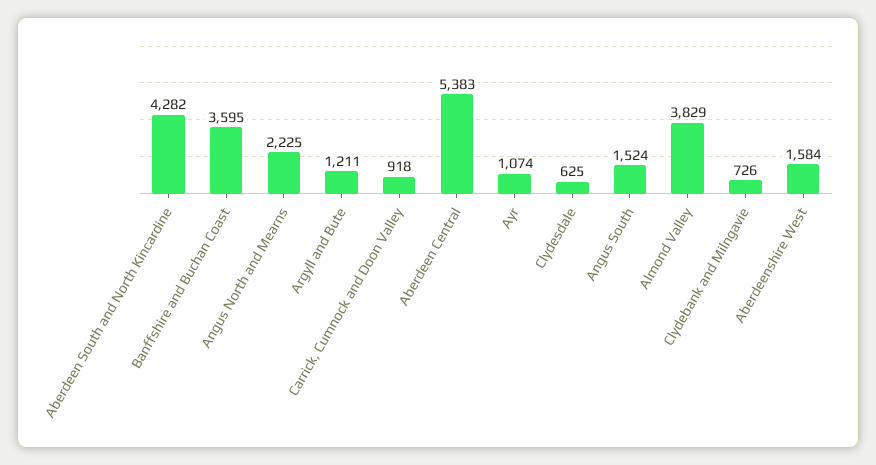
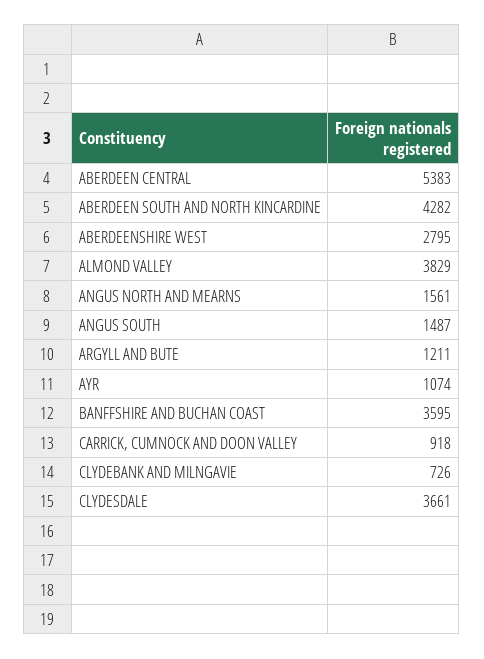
  {
    "Aberdeen South and North Kincardine": 4282,
    "Banffshire and Buchan Coast": 3595,
-   "Angus North and Mearns": 2225,
+   "Angus North and Mearns": 1561,
    "Argyll and Bute": 1211,
    "Carrick, Cumnock and Doon Valley": 918,
    "Aberdeen Central": 5383,
    "Ayr": 1074,
-   "Clydesdale": 625,
+   "Clydesdale": 3661,
-   "Angus South": 1524,
+   "Angus South": 1487,
    "Almond Valley": 3829,
    "Clydebank and Milngavie": 726,
-   "Aberdeenshire West": 1584
+   "Aberdeenshire West": 2795
  }

